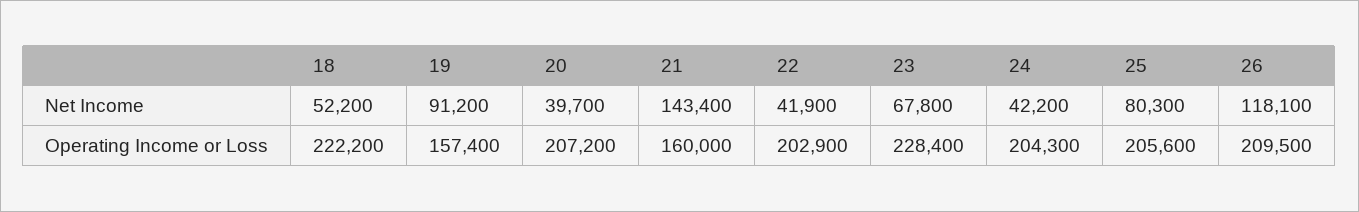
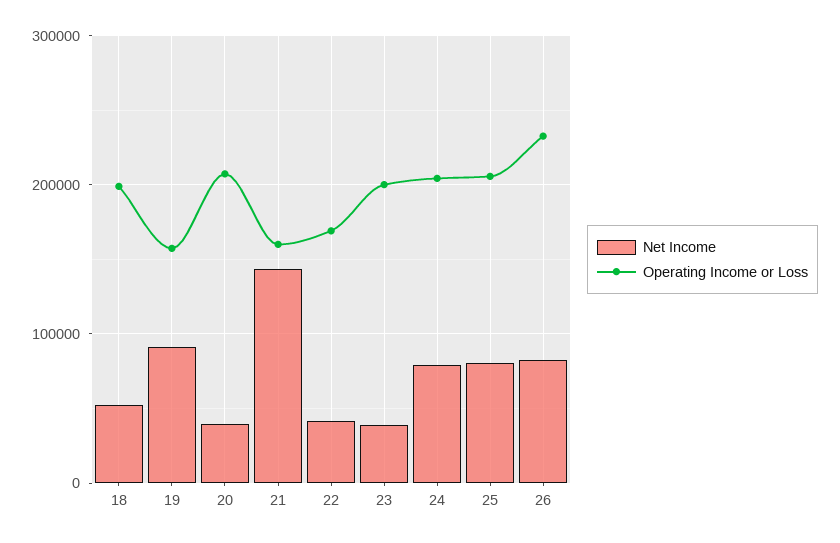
  {
    "Net Income": {
      "18": 52200,
      "19": 91200,
      "20": 39700,
      "21": 143400,
      "22": 41900,
-     "23": 67800,
+     "23": 40000,
-     "24": 42200,
+     "24": 80000,
      "25": 80300,
-     "26": 118100
+     "26": 80000
    },
    "Operating Income or Loss": {
-     "18": 222200,
+     "18": 200000,
      "19": 157400,
      "20": 207200,
      "21": 160000,
-     "22": 202900,
+     "22": 170000,
-     "23": 228400,
+     "23": 200000,
      "24": 204300,
      "25": 205600,
-     "26": 209500
+     "26": 230000
    }
  }

